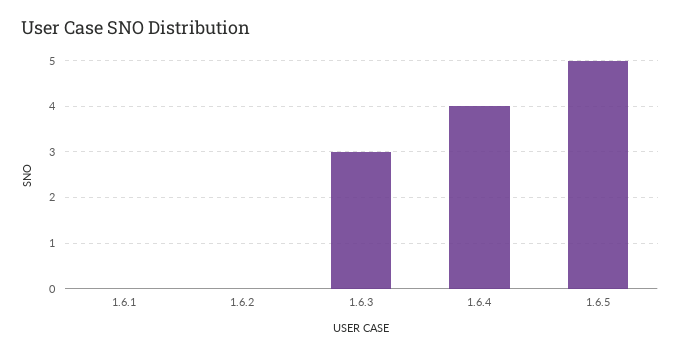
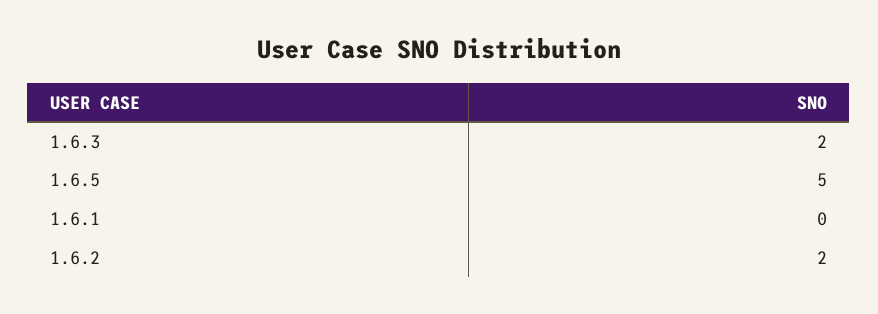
  {
    "1.6.1": 0,
-   "1.6.2": 0,
+   "1.6.2": 2,
-   "1.6.3": 3,
+   "1.6.3": 2,
-   "1.6.4": 4,
    "1.6.5": 5
  }

